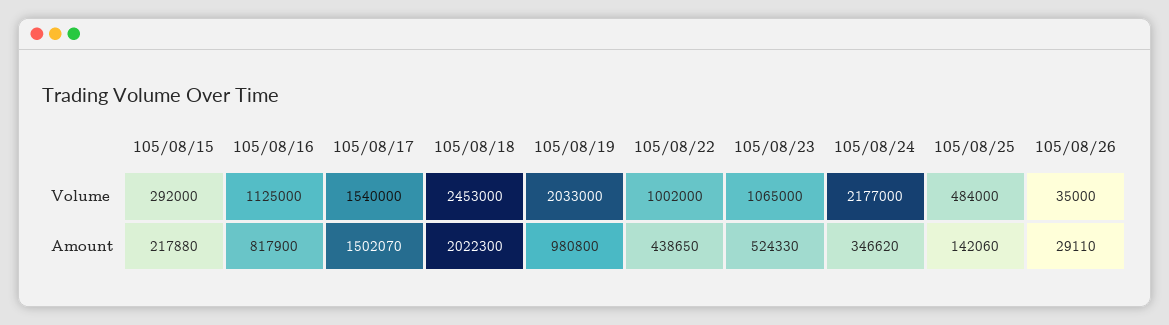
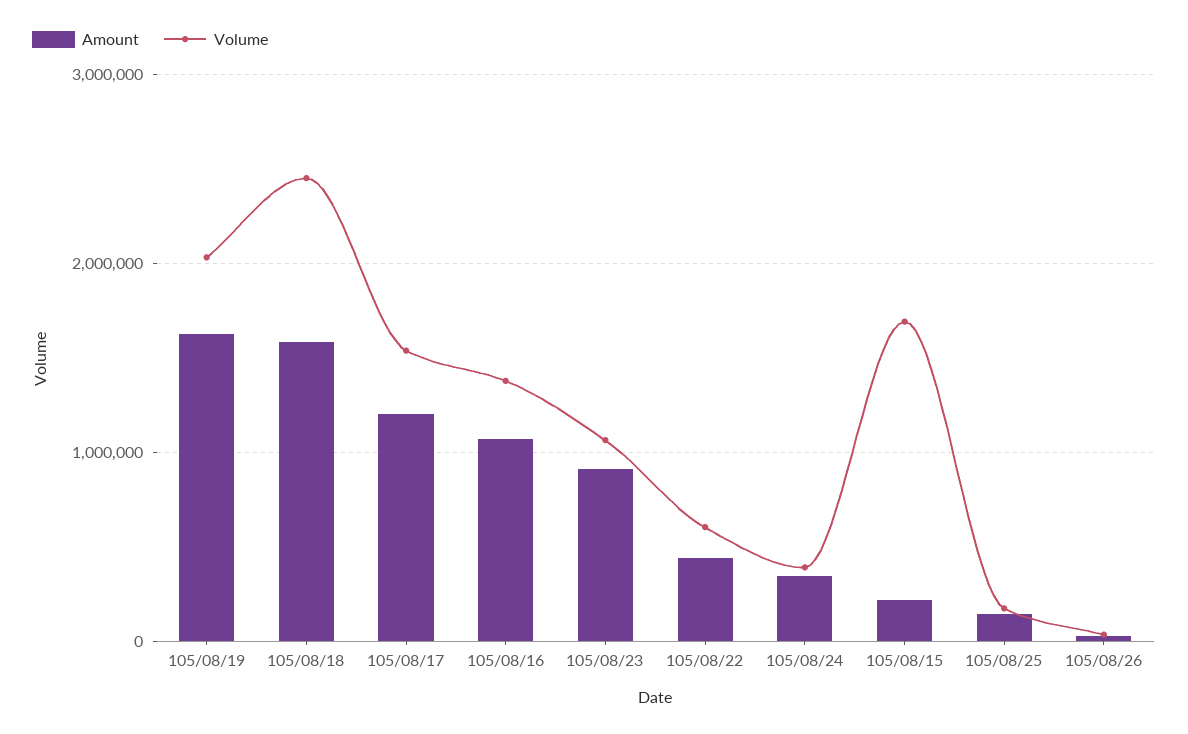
  {
    "Volume": {
-     "105/08/15": 292000,
+     "105/08/15": 1700000,
-     "105/08/16": 1125000,
+     "105/08/16": 1400000,
      "105/08/17": 1540000,
      "105/08/18": 2453000,
      "105/08/19": 2033000,
-     "105/08/22": 1002000,
+     "105/08/22": 600000,
      "105/08/23": 1065000,
-     "105/08/24": 2177000,
+     "105/08/24": 400000,
-     "105/08/25": 484000,
+     "105/08/25": 200000,
      "105/08/26": 35000
    },
    "Amount": {
      "105/08/15": 217880,
-     "105/08/16": 817900,
+     "105/08/16": 1100000,
-     "105/08/17": 1502070,
+     "105/08/17": 1200000,
-     "105/08/18": 2022300,
+     "105/08/18": 1600000,
-     "105/08/19": 980800,
+     "105/08/19": 1600000,
      "105/08/22": 438650,
-     "105/08/23": 524330,
+     "105/08/23": 900000,
      "105/08/24": 346620,
      "105/08/25": 142060,
      "105/08/26": 29110
    }
  }

